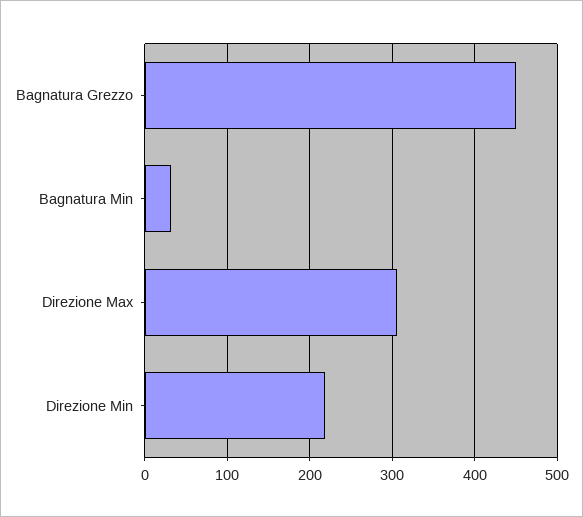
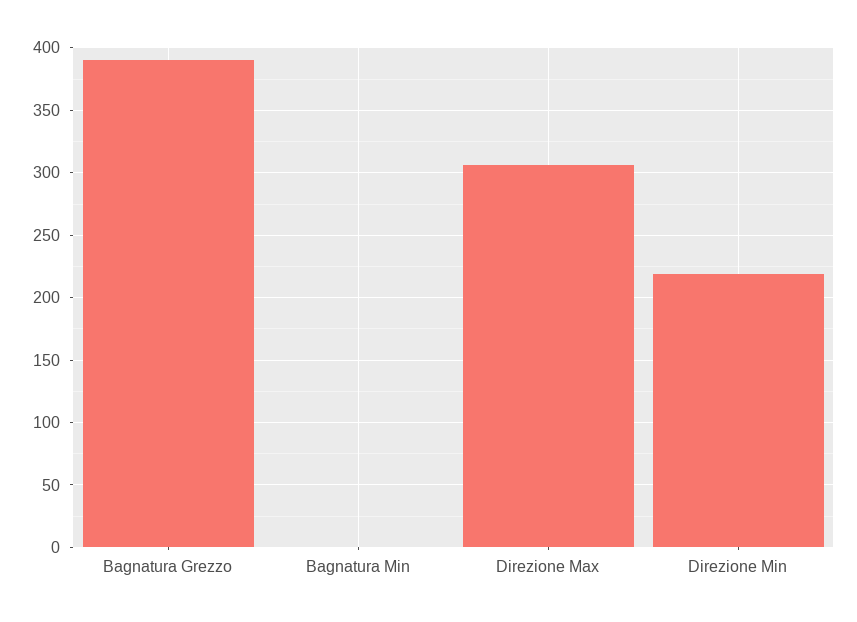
  {
-   "Bagnatura Grezzo": 450,
+   "Bagnatura Grezzo": 390,
-   "Bagnatura Min": 30,
+   "Bagnatura Min": 0,
    "Direzione Max": 305,
    "Direzione Min": 220
  }

